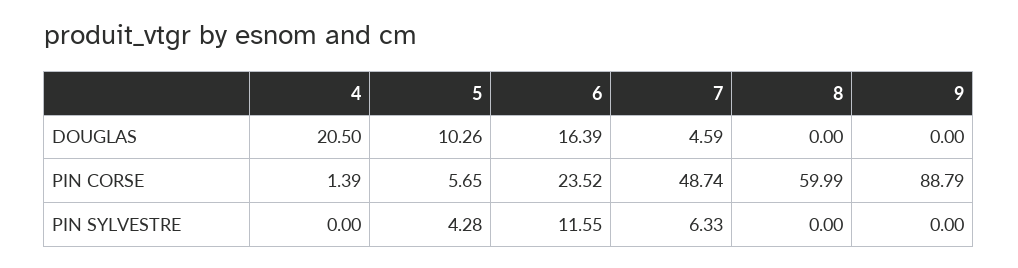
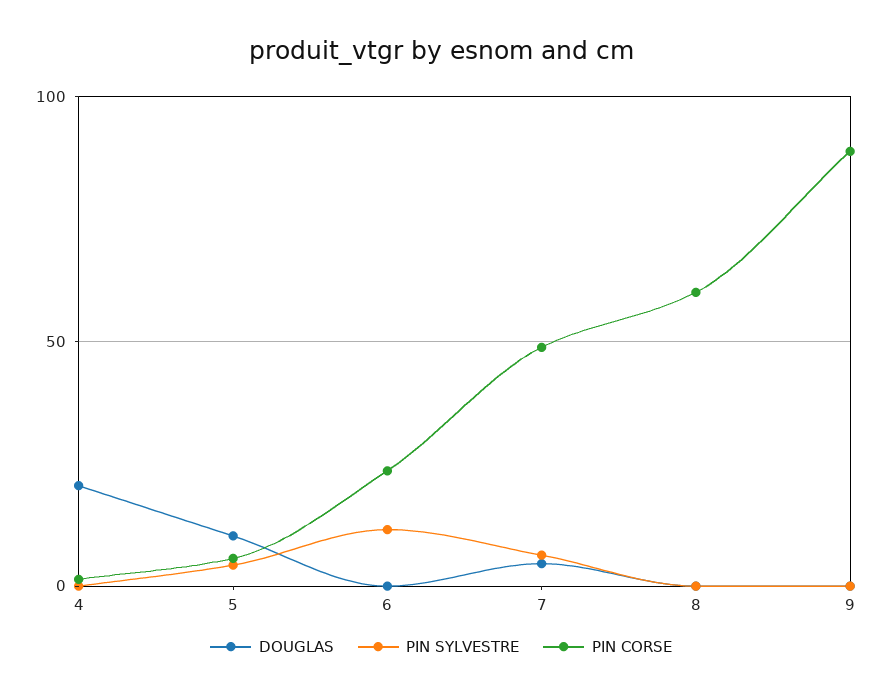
  {
    "DOUGLAS": {
      "4": 20.5,
      "5": 10.26,
-     "6": 16.39,
+     "6": 0,
      "7": 4.59,
      "8": 0,
      "9": 0
    },
    "PIN CORSE": {
      "4": 1.39,
      "5": 5.65,
      "6": 23.52,
      "7": 48.74,
      "8": 59.99,
      "9": 88.79
    },
    "PIN SYLVESTRE": {
      "4": 0,
      "5": 4.28,
      "6": 11.55,
      "7": 6.33,
      "8": 0,
      "9": 0
    }
  }

